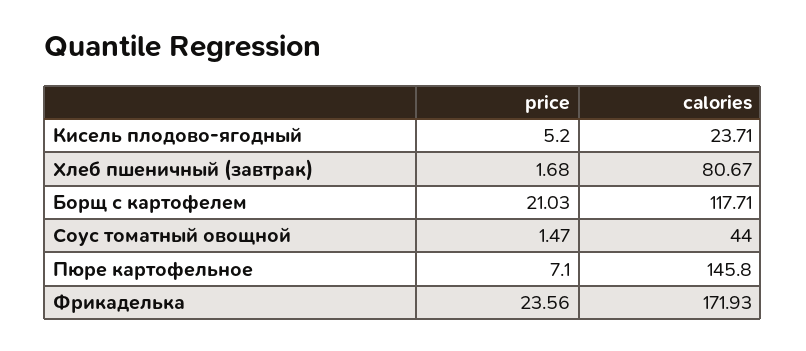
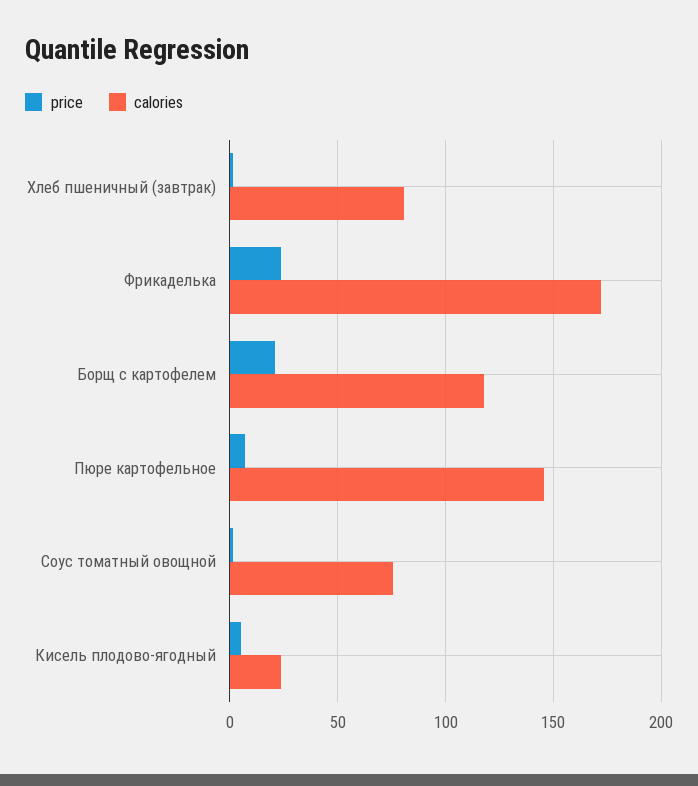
  {
    "price": {
      "Кисель плодово-ягодный": 5.2,
      "Хлеб пшеничный (завтрак)": 1.68,
      "Борщ с картофелем": 21.03,
      "Соус томатный овощной": 1.47,
      "Пюре картофельное": 7.1,
      "Фрикаделька": 23.56
    },
    "calories": {
      "Кисель плодово-ягодный": 23.71,
      "Хлеб пшеничный (завтрак)": 80.67,
      "Борщ с картофелем": 117.71,
-     "Соус томатный овощной": 44,
+     "Соус томатный овощной": 75,
      "Пюре картофельное": 145.8,
      "Фрикаделька": 171.93
    }
  }

